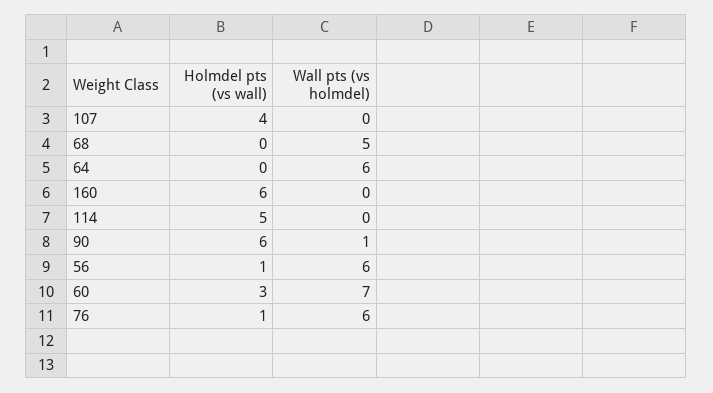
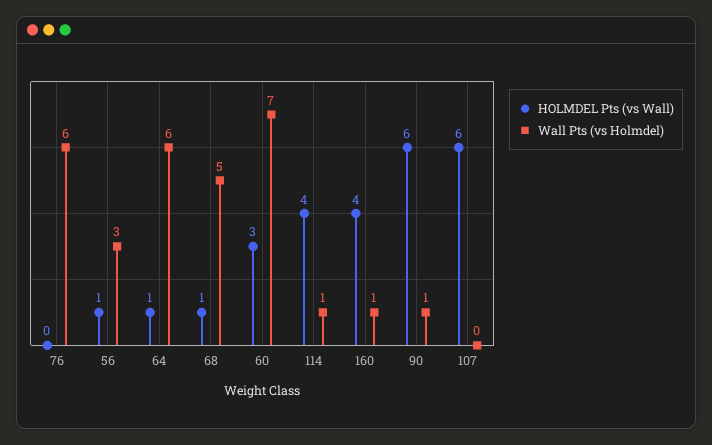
  {
    "Holmdel pts (vs wall)": {
-     "107": 4,
+     "107": 6,
-     "68": 0,
+     "68": 1,
-     "64": 0,
+     "64": 1,
-     "160": 6,
+     "160": 4,
-     "114": 5,
+     "114": 4,
      "90": 6,
      "56": 1,
      "60": 3,
-     "76": 1
+     "76": 0
    },
    "Wall pts (vs holmdel)": {
      "107": 0,
      "68": 5,
      "64": 6,
-     "160": 0,
+     "160": 1,
-     "114": 0,
+     "114": 1,
      "90": 1,
-     "56": 6,
+     "56": 3,
      "60": 7,
      "76": 6
    }
  }

